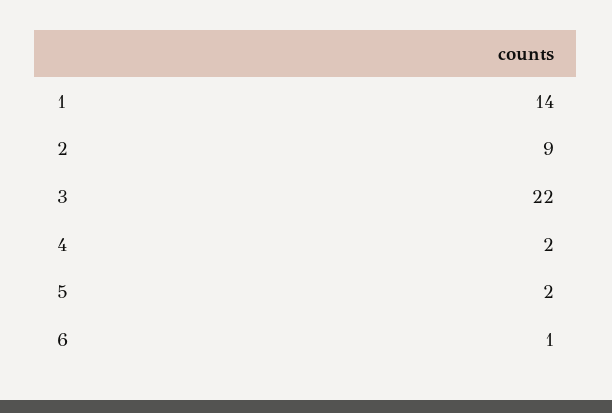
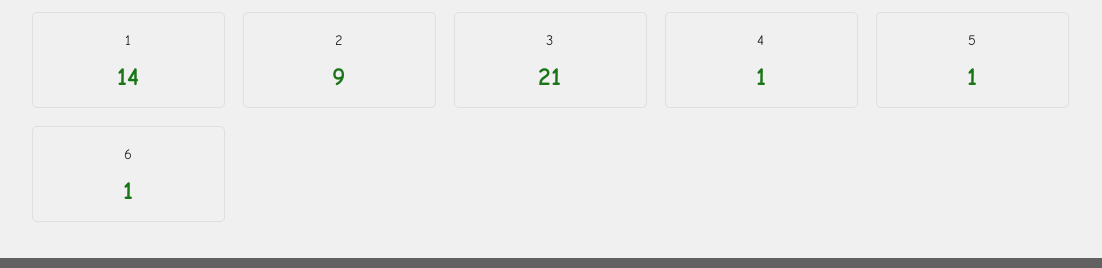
  {
    "1": 14,
    "2": 9,
-   "3": 22,
+   "3": 21,
-   "4": 2,
+   "4": 1,
-   "5": 2,
+   "5": 1,
    "6": 1
  }

